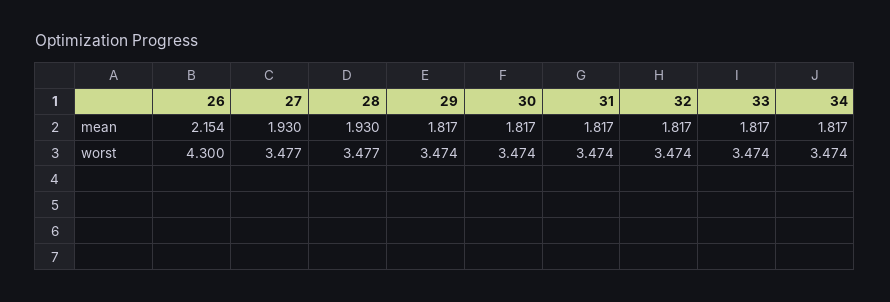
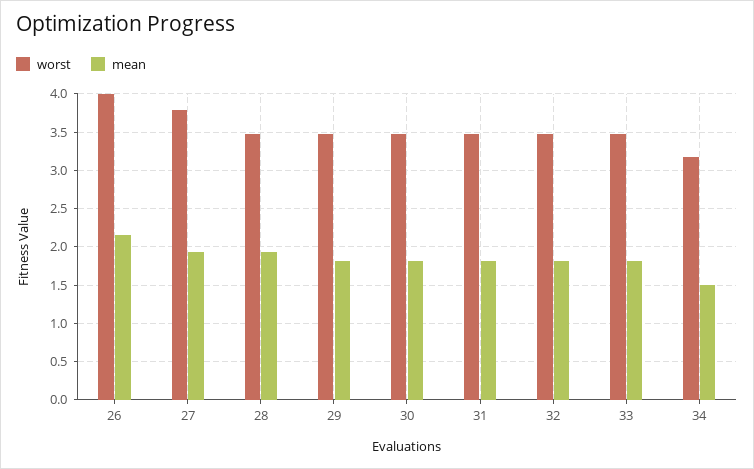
  {
    "mean": {
      "26": 2.154,
      "27": 1.93,
      "28": 1.93,
      "29": 1.817,
      "30": 1.817,
      "31": 1.817,
      "32": 1.817,
      "33": 1.817,
-     "34": 1.817
+     "34": 1.5
    },
    "worst": {
-     "26": 4.3,
+     "26": 4,
-     "27": 3.477,
+     "27": 3.8,
      "28": 3.477,
      "29": 3.474,
      "30": 3.474,
      "31": 3.474,
      "32": 3.474,
      "33": 3.474,
-     "34": 3.474
+     "34": 3.2
    }
  }

